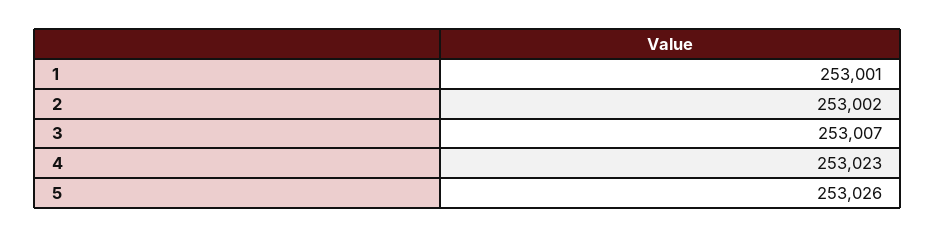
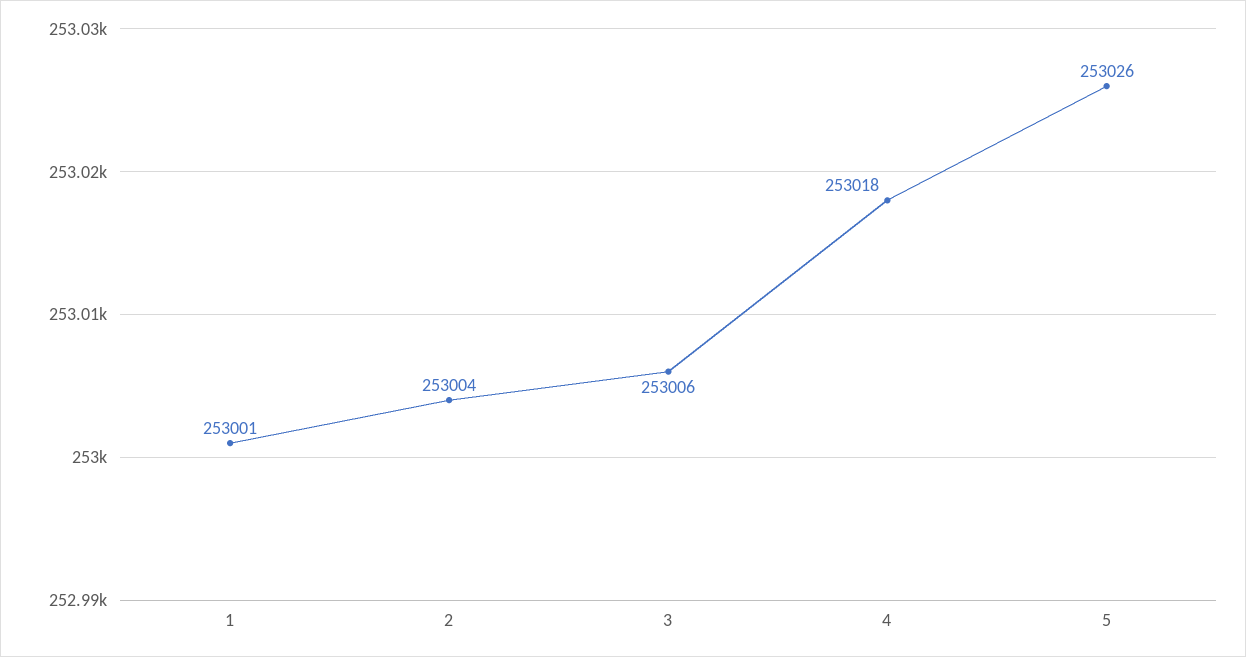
  {
    "1": 253001,
-   "2": 253002,
+   "2": 253004,
-   "3": 253007,
+   "3": 253006,
-   "4": 253023,
+   "4": 253018,
    "5": 253026
  }

